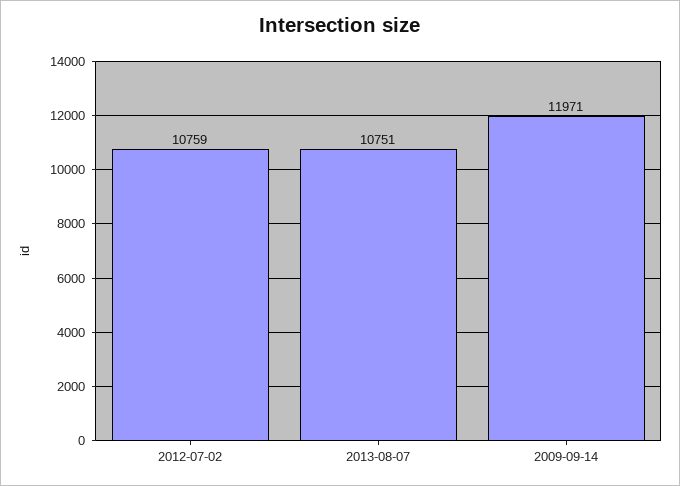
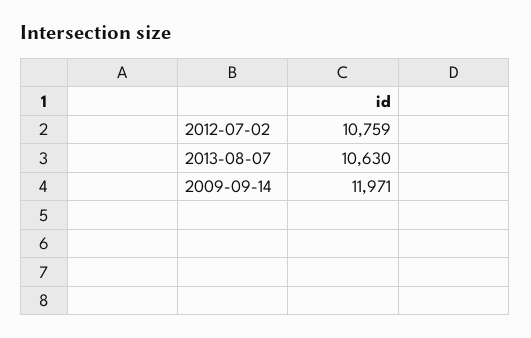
  {
    "2012-07-02": 10759,
-   "2013-08-07": 10751,
+   "2013-08-07": 10630,
    "2009-09-14": 11971
  }

